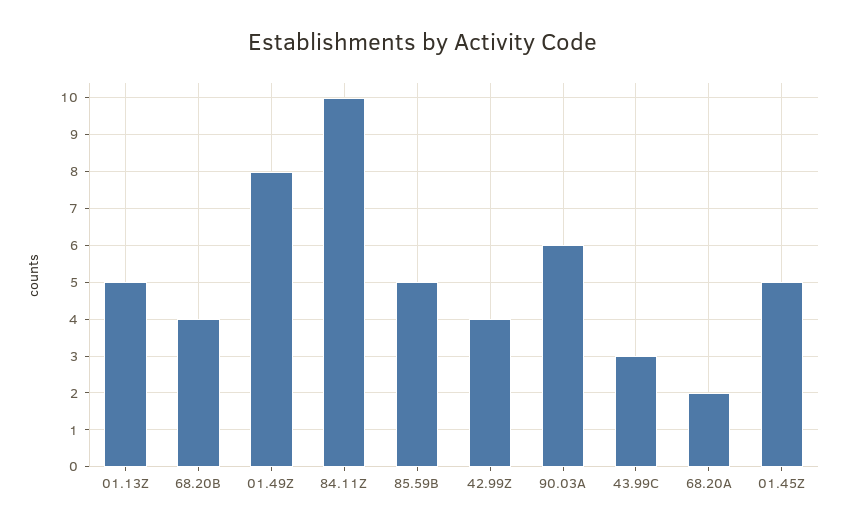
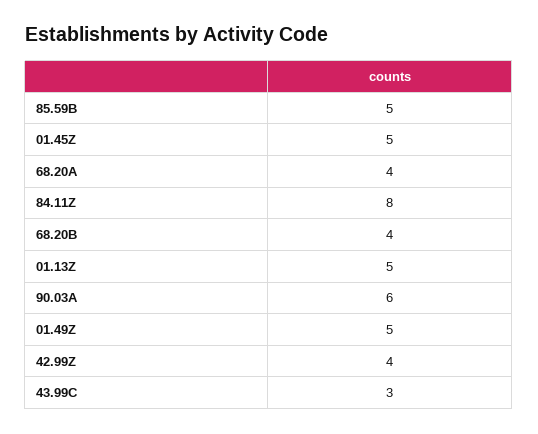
  {
    "01.13Z": 5,
    "68.20B": 4,
-   "01.49Z": 8,
+   "01.49Z": 5,
-   "84.11Z": 10,
+   "84.11Z": 8,
    "85.59B": 5,
    "42.99Z": 4,
    "90.03A": 6,
    "43.99C": 3,
-   "68.20A": 2,
+   "68.20A": 4,
    "01.45Z": 5
  }

